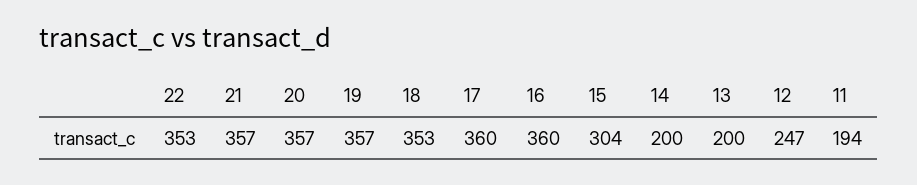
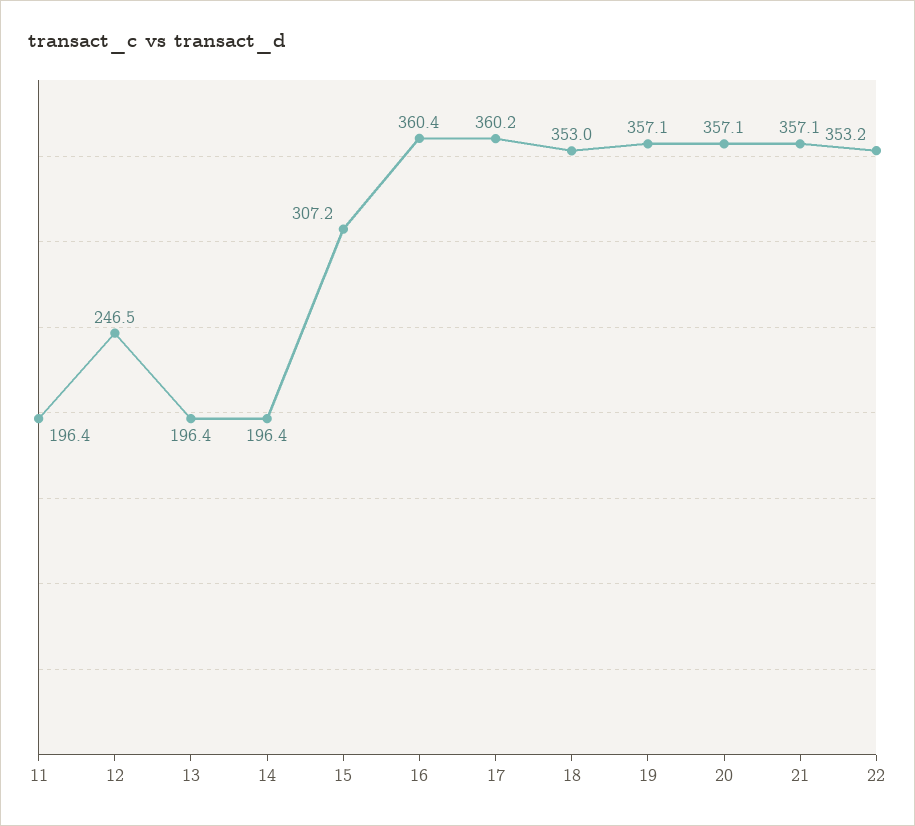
  {
    "22": 353.2,
    "21": 357.1,
    "20": 357.1,
    "19": 357.1,
    "18": 353,
    "17": 360.2,
    "16": 360.4,
-   "15": 304,
+   "15": 307.2,
-   "14": 200,
+   "14": 196.4,
-   "13": 200,
+   "13": 196.4,
    "12": 246.5,
-   "11": 194
+   "11": 196.4
  }

